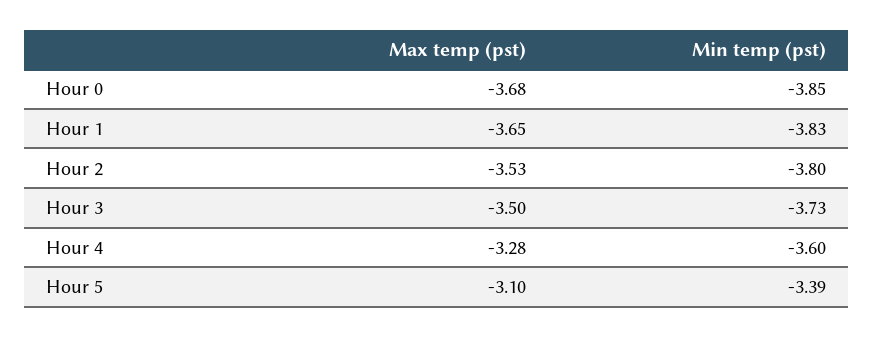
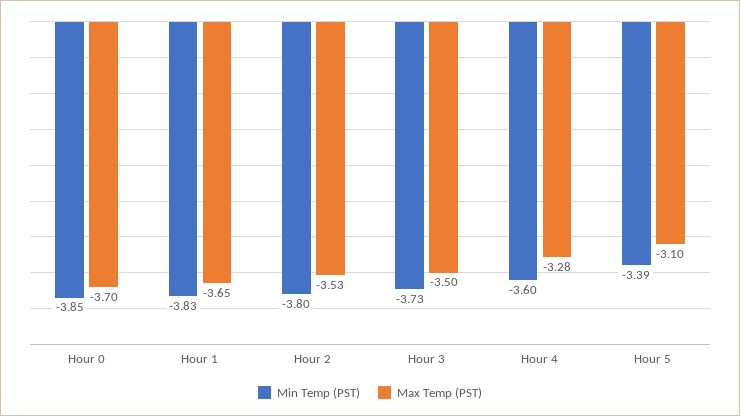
  {
    "Max temp (pst)": {
-     "Hour 0": -3.68,
+     "Hour 0": -3.7,
      "Hour 1": -3.65,
      "Hour 2": -3.53,
      "Hour 3": -3.5,
      "Hour 4": -3.28,
      "Hour 5": -3.1
    },
    "Min temp (pst)": {
      "Hour 0": -3.85,
      "Hour 1": -3.83,
      "Hour 2": -3.8,
      "Hour 3": -3.73,
      "Hour 4": -3.6,
      "Hour 5": -3.39
    }
  }

